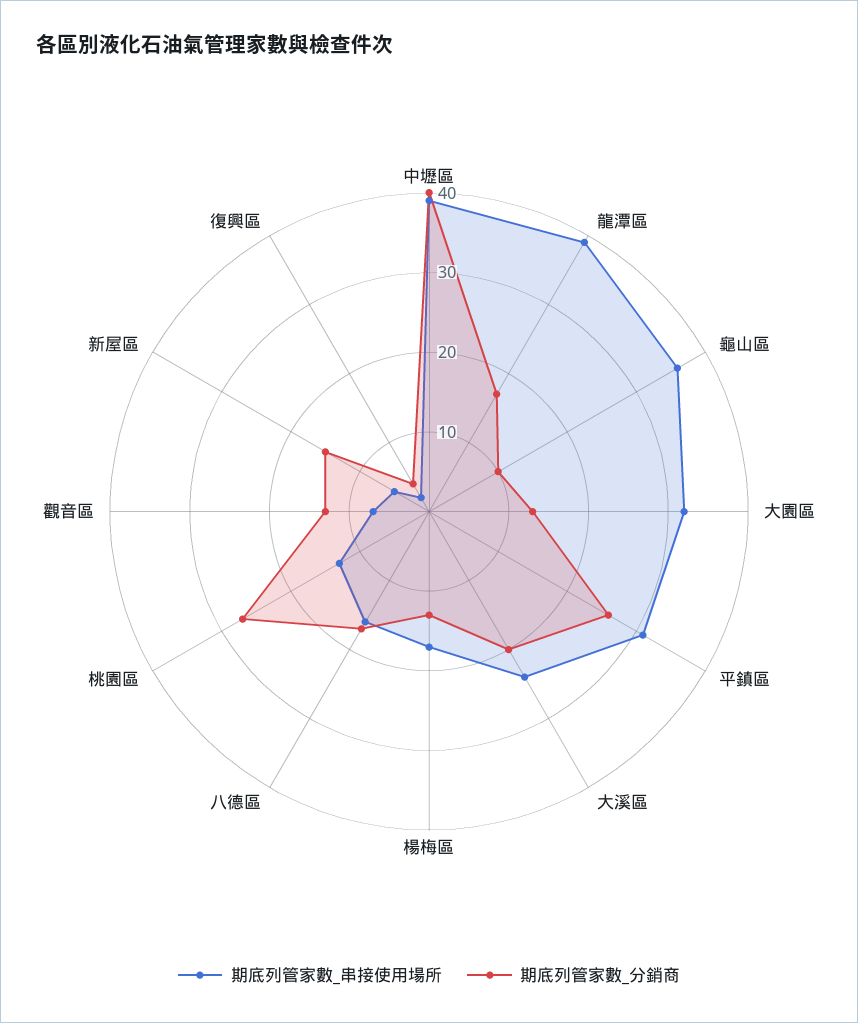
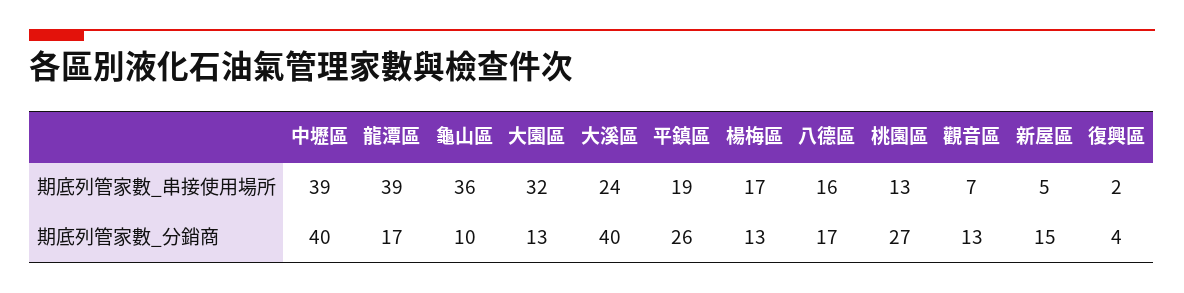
  {
    "期底列管家數_串接使用場所": {
      "中壢區": 39,
      "龍潭區": 39,
      "龜山區": 36,
      "大園區": 32,
-     "平鎮區": 30,
+     "平鎮區": 19,
      "大溪區": 24,
      "楊梅區": 17,
      "八德區": 16,
      "桃園區": 13,
      "觀音區": 7,
      "新屋區": 5,
      "復興區": 2
    },
    "期底列管家數_分銷商": {
      "中壢區": 40,
      "龍潭區": 17,
      "龜山區": 10,
      "大園區": 13,
      "平鎮區": 26,
-     "大溪區": 20,
+     "大溪區": 40,
      "楊梅區": 13,
      "八德區": 17,
      "桃園區": 27,
      "觀音區": 13,
      "新屋區": 15,
      "復興區": 4
    }
  }

